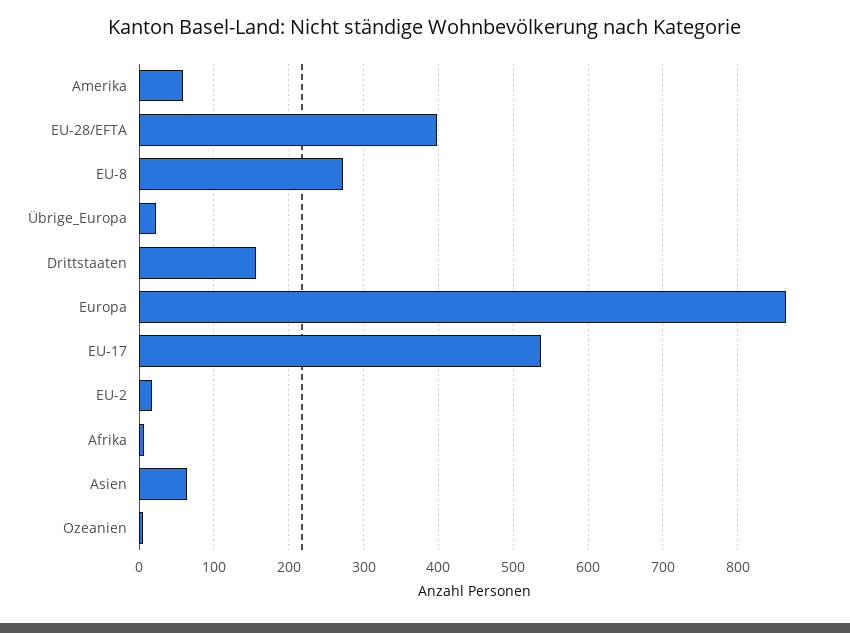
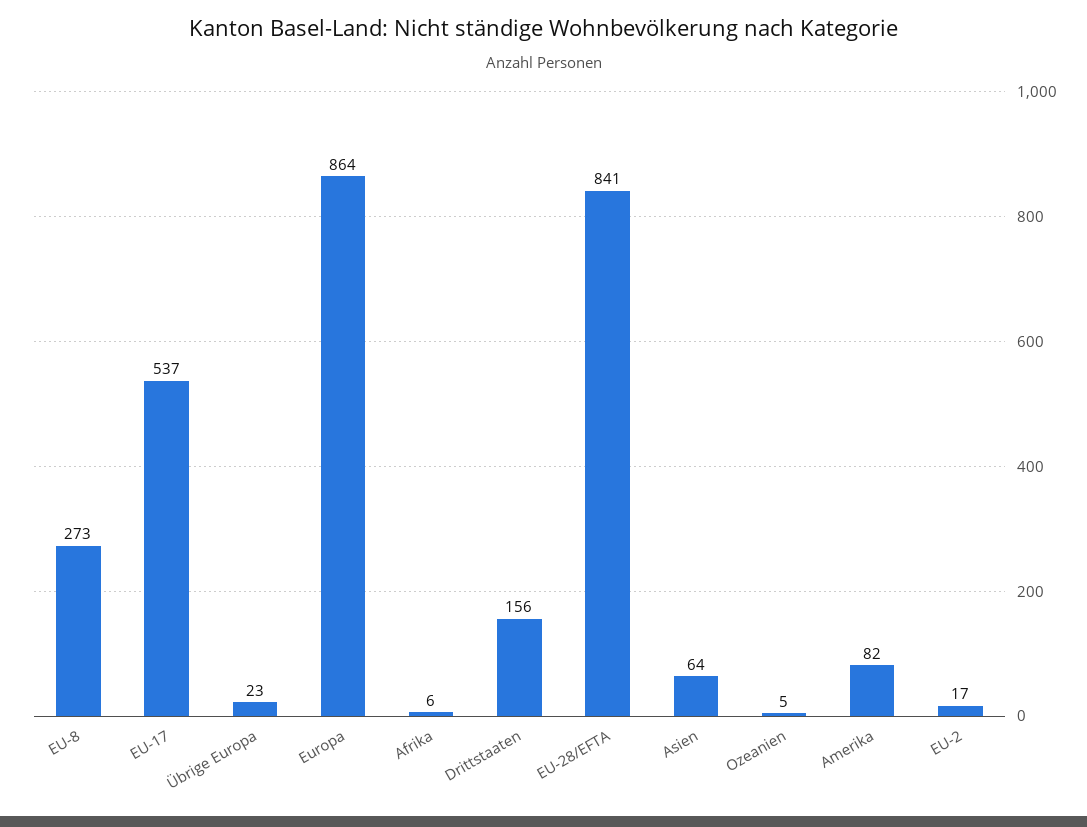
  {
-   "Amerika": 60,
+   "Amerika": 82,
-   "EU-28/EFTA": 400,
+   "EU-28/EFTA": 841,
    "EU-8": 273,
    "Übrige_Europa": 23,
    "Drittstaaten": 156,
    "Europa": 864,
    "EU-17": 537,
    "EU-2": 17,
    "Afrika": 6,
    "Asien": 64,
    "Ozeanien": 5
  }

